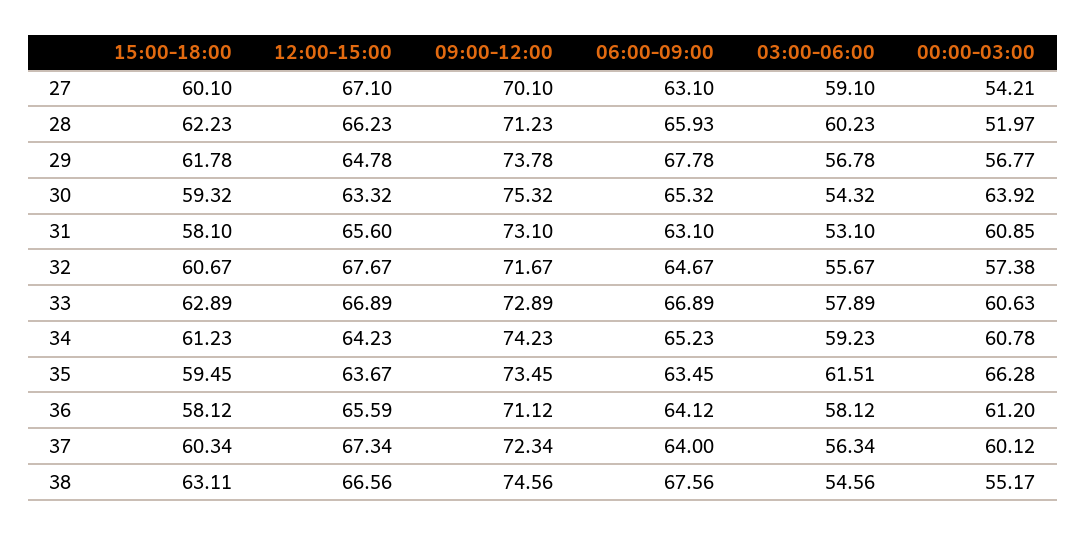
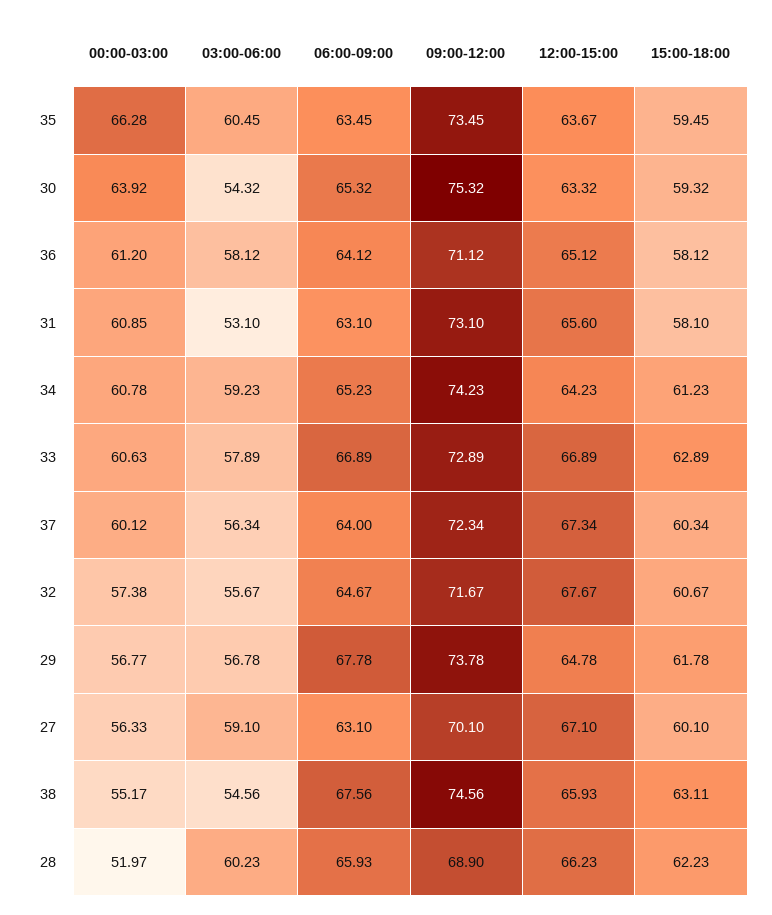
  {
    "15:00-18:00": {
      "27": 60.1,
      "28": 62.23,
      "29": 61.78,
      "30": 59.32,
      "31": 58.1,
      "32": 60.67,
      "33": 62.89,
      "34": 61.23,
      "35": 59.45,
      "36": 58.12,
      "37": 60.34,
      "38": 63.11
    },
    "12:00-15:00": {
      "27": 67.1,
      "28": 66.23,
      "29": 64.78,
      "30": 63.32,
      "31": 65.6,
      "32": 67.67,
      "33": 66.89,
      "34": 64.23,
      "35": 63.67,
-     "36": 65.59,
+     "36": 65.12,
      "37": 67.34,
-     "38": 66.56
+     "38": 65.93
    },
    "09:00-12:00": {
      "27": 70.1,
-     "28": 71.23,
+     "28": 68.9,
      "29": 73.78,
      "30": 75.32,
      "31": 73.1,
      "32": 71.67,
      "33": 72.89,
      "34": 74.23,
      "35": 73.45,
      "36": 71.12,
      "37": 72.34,
      "38": 74.56
    },
    "06:00-09:00": {
      "27": 63.1,
      "28": 65.93,
      "29": 67.78,
      "30": 65.32,
      "31": 63.1,
      "32": 64.67,
      "33": 66.89,
      "34": 65.23,
      "35": 63.45,
      "36": 64.12,
      "37": 64,
      "38": 67.56
    },
    "03:00-06:00": {
      "27": 59.1,
      "28": 60.23,
      "29": 56.78,
      "30": 54.32,
      "31": 53.1,
      "32": 55.67,
      "33": 57.89,
      "34": 59.23,
-     "35": 61.51,
+     "35": 60.45,
      "36": 58.12,
      "37": 56.34,
      "38": 54.56
    },
    "00:00-03:00": {
-     "27": 54.21,
+     "27": 56.33,
      "28": 51.97,
      "29": 56.77,
      "30": 63.92,
      "31": 60.85,
      "32": 57.38,
      "33": 60.63,
      "34": 60.78,
      "35": 66.28,
      "36": 61.2,
      "37": 60.12,
      "38": 55.17
    }
  }

